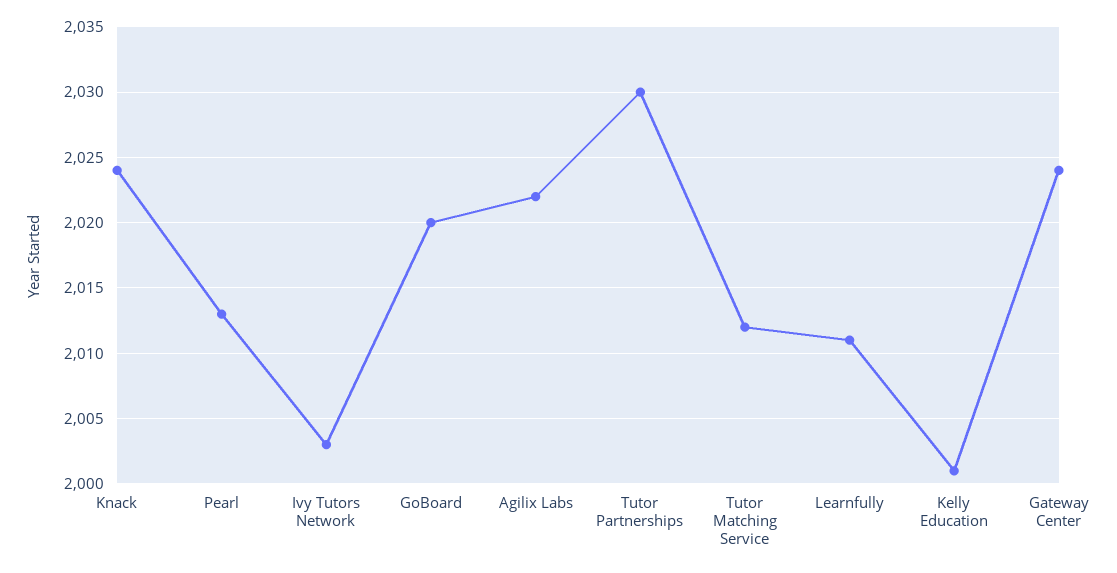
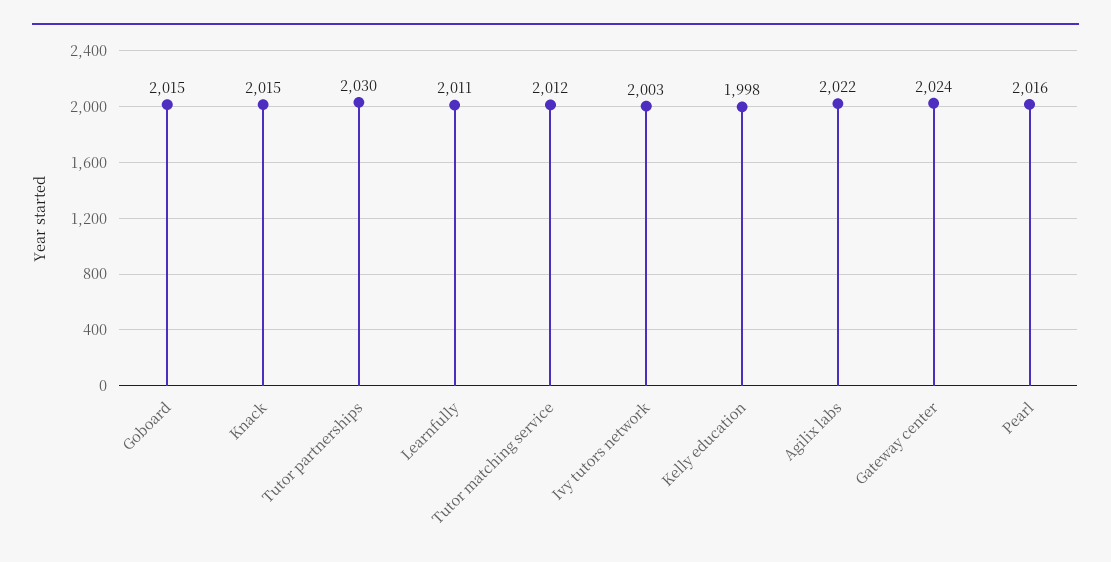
  {
-   "Knack": 2024,
+   "Knack": 2015,
-   "Pearl": 2013,
+   "Pearl": 2016,
    "Ivy Tutors Network": 2003,
-   "GoBoard": 2020,
+   "GoBoard": 2015,
    "Agilix Labs": 2022,
    "Tutor Partnerships": 2030,
    "Tutor Matching Service": 2012,
    "Learnfully": 2011,
-   "Kelly Education": 2001,
+   "Kelly Education": 1998,
    "Gateway Center": 2024
  }

